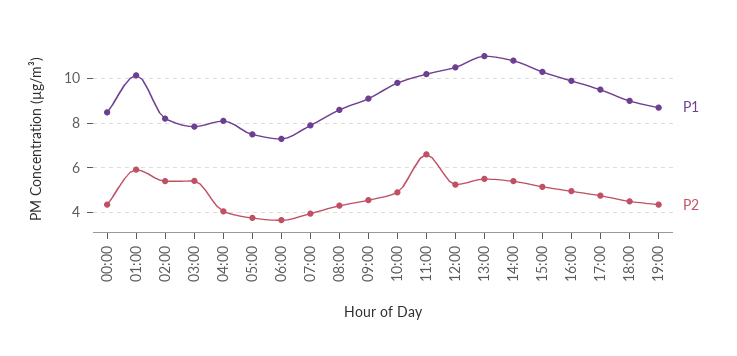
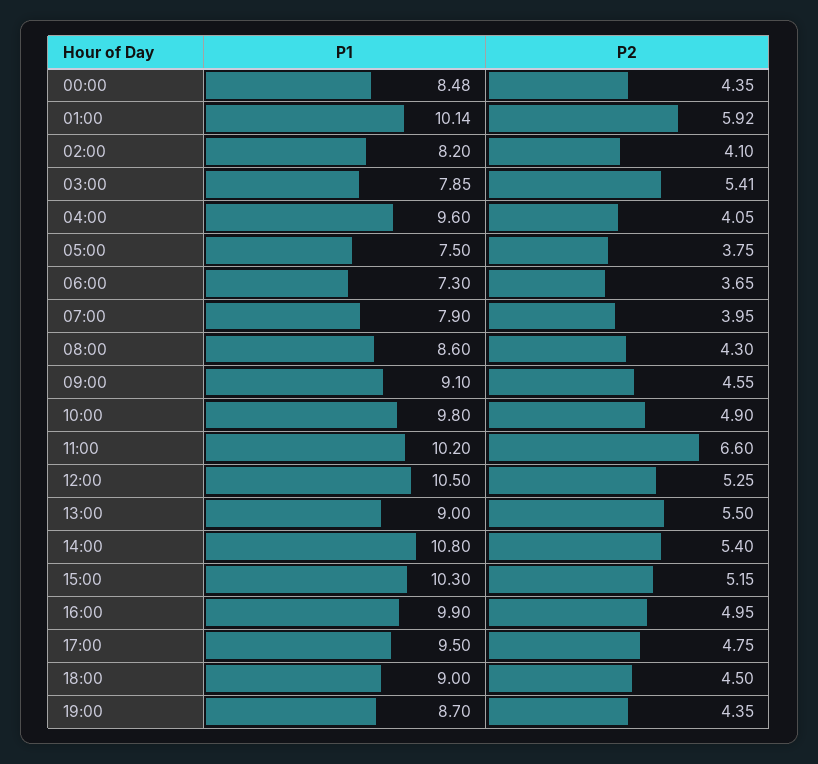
  {
    "P1": {
      "00:00": 8.48,
      "01:00": 10.14,
      "02:00": 8.2,
      "03:00": 7.85,
-     "04:00": 8,
+     "04:00": 9.6,
      "05:00": 7.5,
      "06:00": 7.3,
      "07:00": 7.9,
      "08:00": 8.6,
      "09:00": 9.1,
      "10:00": 9.8,
      "11:00": 10.2,
      "12:00": 10.5,
-     "13:00": 11,
+     "13:00": 9,
      "14:00": 10.8,
      "15:00": 10.3,
      "16:00": 9.9,
      "17:00": 9.5,
      "18:00": 9,
      "19:00": 8.7
    },
    "P2": {
      "00:00": 4.35,
      "01:00": 5.92,
-     "02:00": 5.5,
+     "02:00": 4.1,
      "03:00": 5.41,
      "04:00": 4.05,
      "05:00": 3.75,
      "06:00": 3.65,
      "07:00": 3.95,
      "08:00": 4.3,
      "09:00": 4.55,
      "10:00": 4.9,
      "11:00": 6.6,
      "12:00": 5.25,
      "13:00": 5.5,
      "14:00": 5.4,
      "15:00": 5.15,
      "16:00": 4.95,
      "17:00": 4.75,
      "18:00": 4.5,
      "19:00": 4.35
    }
  }

